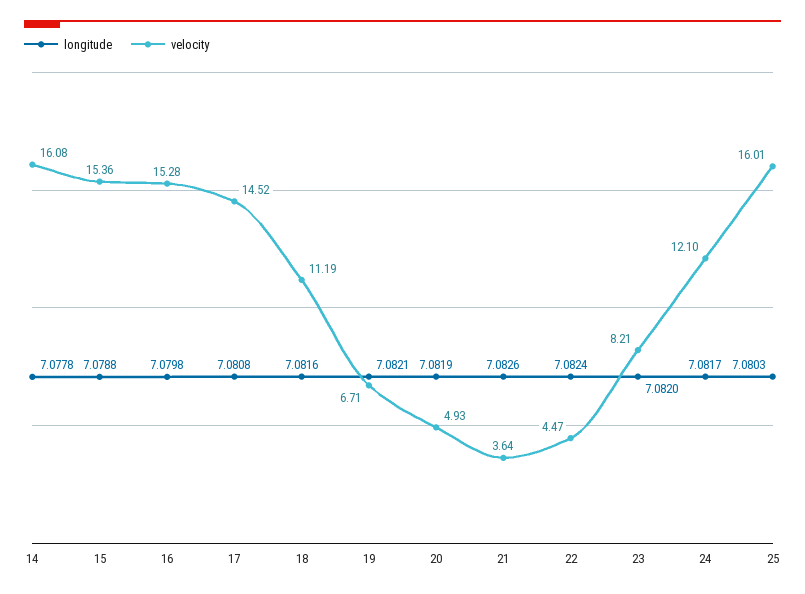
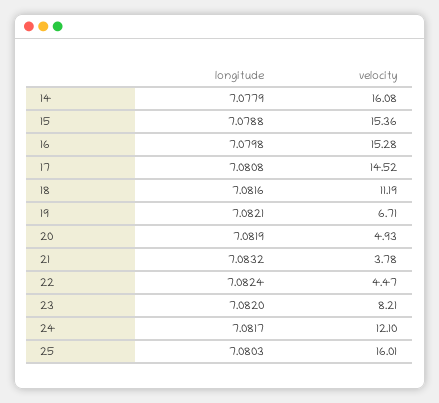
  {
    "longitude": {
-     "14": 7.0778,
+     "14": 7.0779,
      "15": 7.0788,
      "16": 7.0798,
      "17": 7.0808,
      "18": 7.0816,
      "19": 7.0821,
      "20": 7.0819,
-     "21": 7.0826,
+     "21": 7.0832,
      "22": 7.0824,
      "23": 7.082,
      "24": 7.0817,
      "25": 7.0803
    },
    "velocity": {
      "14": 16.08,
      "15": 15.36,
      "16": 15.28,
      "17": 14.52,
      "18": 11.19,
      "19": 6.71,
      "20": 4.93,
-     "21": 3.64,
+     "21": 3.78,
      "22": 4.47,
      "23": 8.21,
      "24": 12.1,
      "25": 16.01
    }
  }

